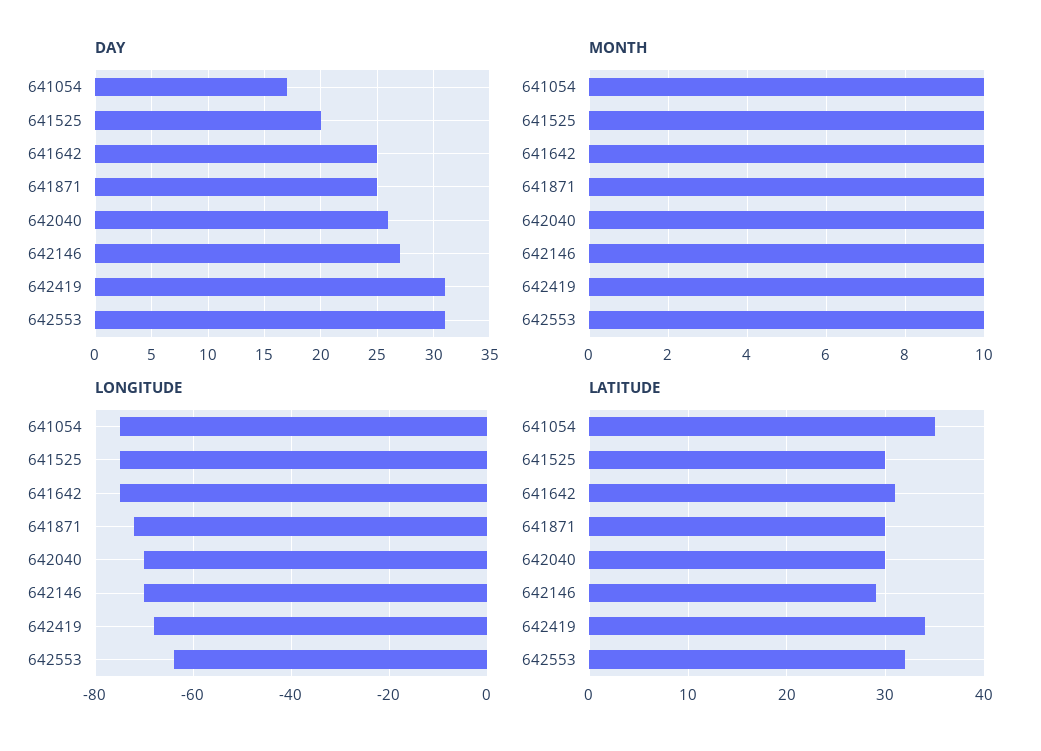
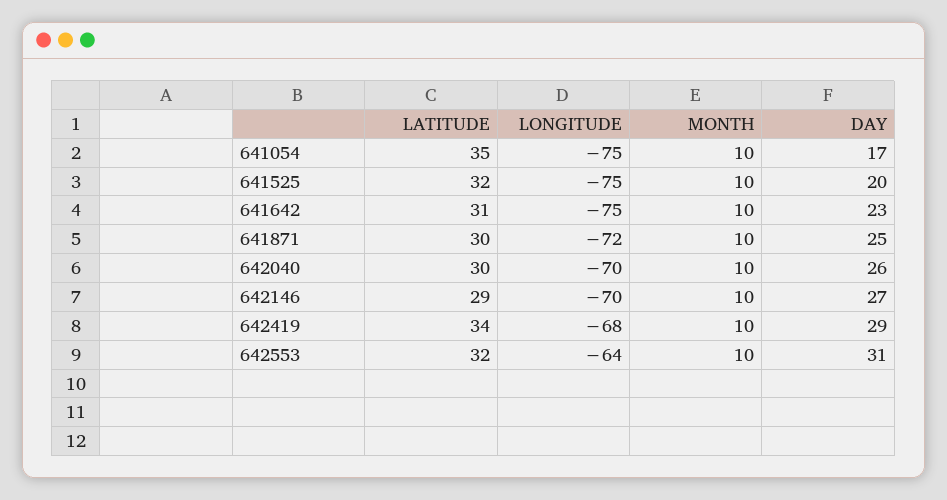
  {
    "DAY": {
      "641054": 17,
      "641525": 20,
-     "641642": 25,
+     "641642": 23,
      "641871": 25,
      "642040": 26,
      "642146": 27,
-     "642419": 31,
+     "642419": 29,
      "642553": 31
    },
    "MONTH": {
      "641054": 10,
      "641525": 10,
      "641642": 10,
      "641871": 10,
      "642040": 10,
      "642146": 10,
      "642419": 10,
      "642553": 10
    },
    "LONGITUDE": {
      "641054": -75,
      "641525": -75,
      "641642": -75,
      "641871": -72,
      "642040": -70,
      "642146": -70,
      "642419": -68,
      "642553": -64
    },
    "LATITUDE": {
      "641054": 35,
-     "641525": 30,
+     "641525": 32,
      "641642": 31,
      "641871": 30,
      "642040": 30,
      "642146": 29,
      "642419": 34,
      "642553": 32
    }
  }

